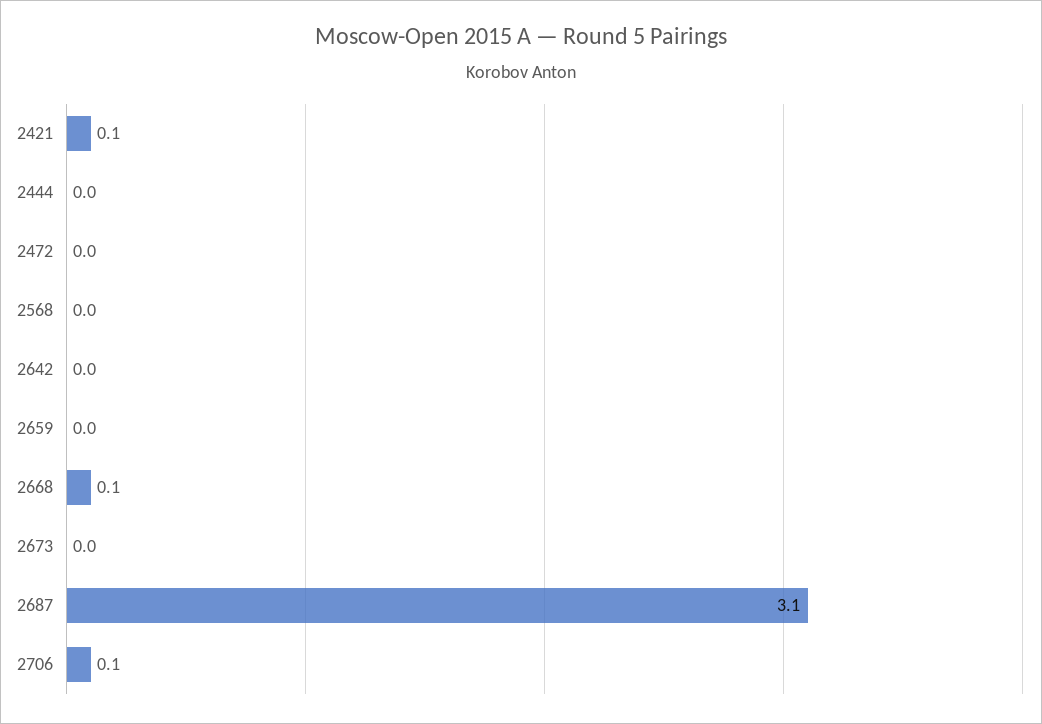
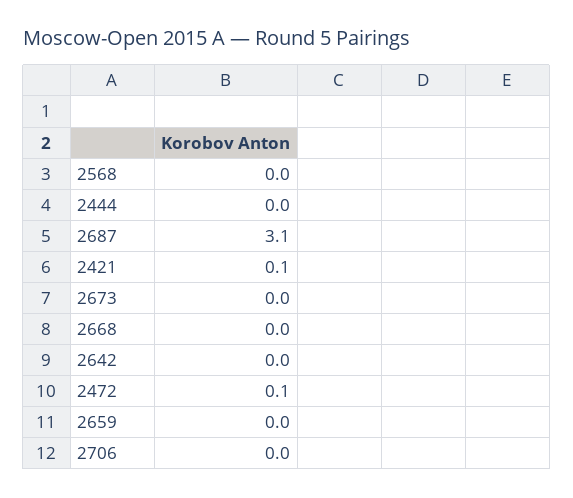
  {
    "2421": 0.1,
    "2444": 0,
-   "2472": 0,
+   "2472": 0.1,
    "2568": 0,
    "2642": 0,
    "2659": 0,
-   "2668": 0.1,
+   "2668": 0,
    "2673": 0,
    "2687": 3.1,
-   "2706": 0.1
+   "2706": 0
  }

